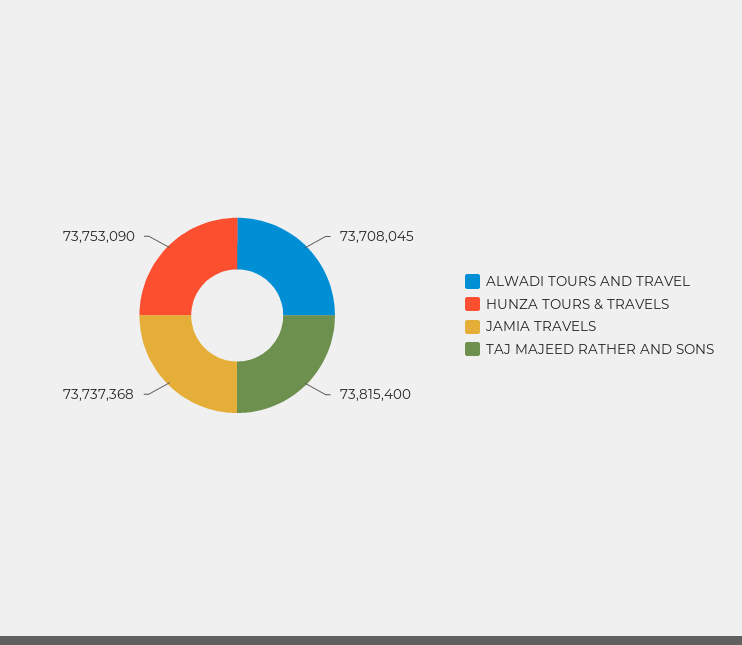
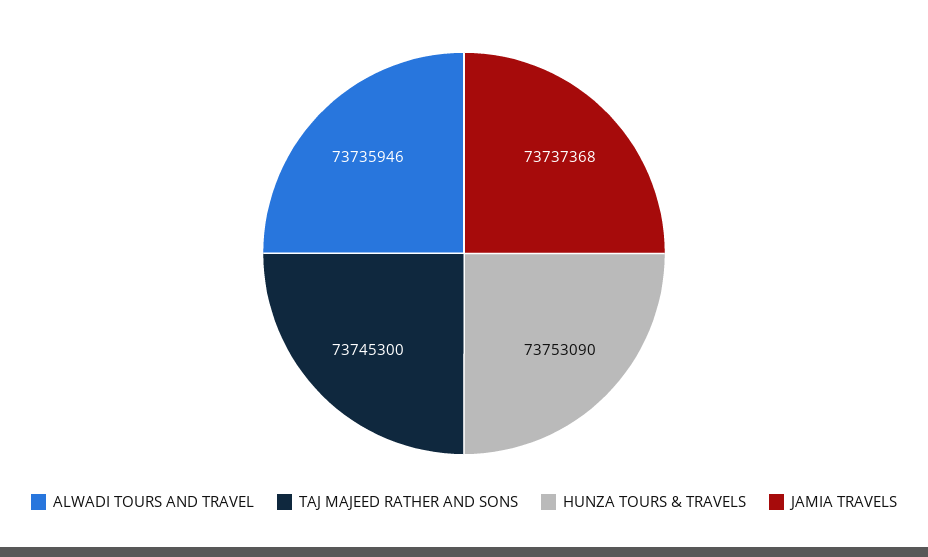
  {
-   "ALWADI TOURS AND TRAVEL": 73708045,
+   "ALWADI TOURS AND TRAVEL": 73735946,
    "HUNZA TOURS & TRAVELS": 73753090,
    "JAMIA TRAVELS": 73737368,
-   "TAJ MAJEED RATHER AND SONS": 73815400
+   "TAJ MAJEED RATHER AND SONS": 73745300
  }

